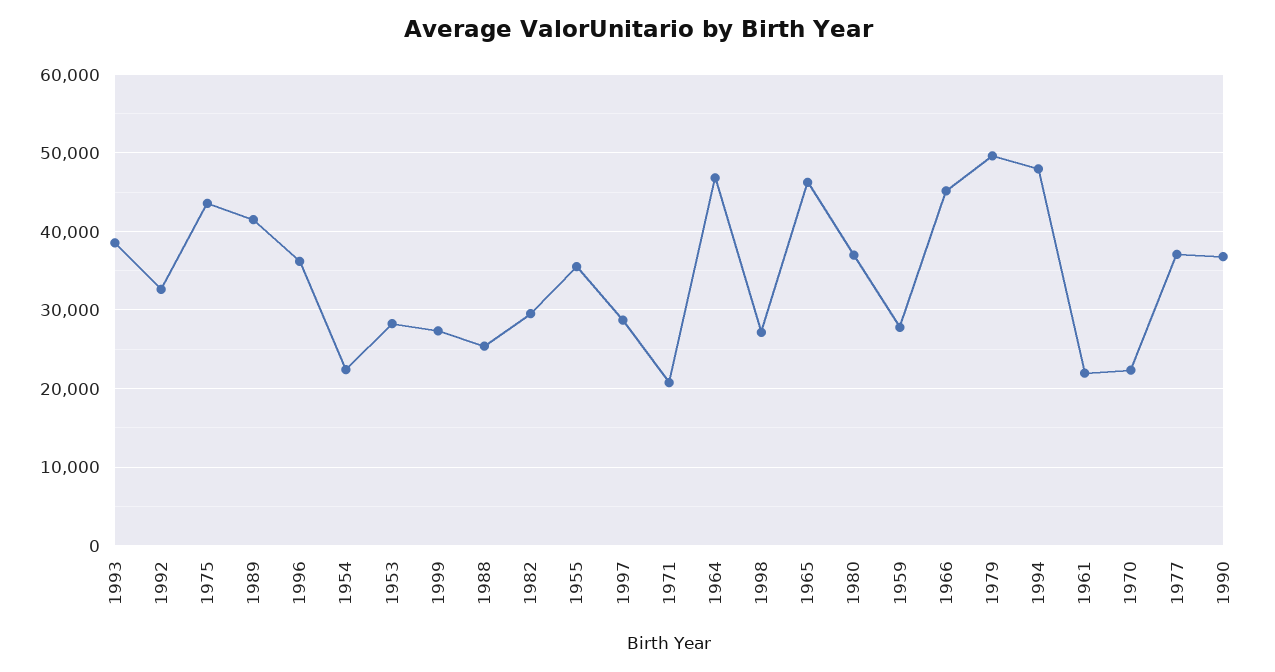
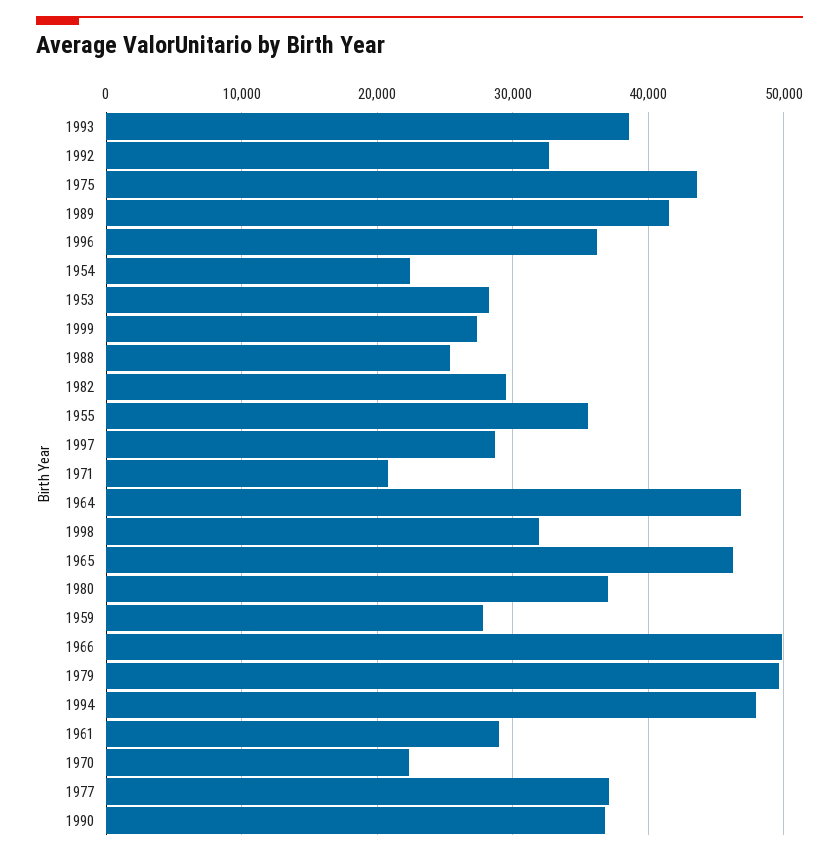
  {
    "1993": 39000,
    "1992": 33000,
    "1975": 44000,
    "1989": 41000,
    "1996": 36000,
    "1954": 22000,
    "1953": 28000,
    "1999": 27000,
    "1988": 25000,
    "1982": 30000,
    "1955": 36000,
    "1997": 29000,
    "1971": 21000,
    "1964": 47000,
-   "1998": 27000,
+   "1998": 32000,
    "1965": 46000,
    "1980": 37000,
    "1959": 28000,
-   "1966": 45000,
+   "1966": 50000,
    "1979": 50000,
    "1994": 48000,
-   "1961": 22000,
+   "1961": 29000,
    "1970": 22000,
    "1977": 37000,
    "1990": 37000
  }

